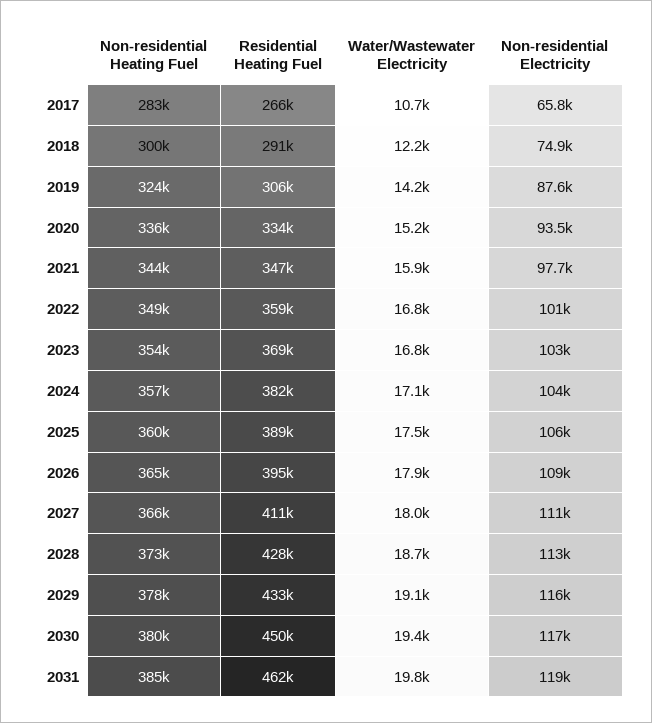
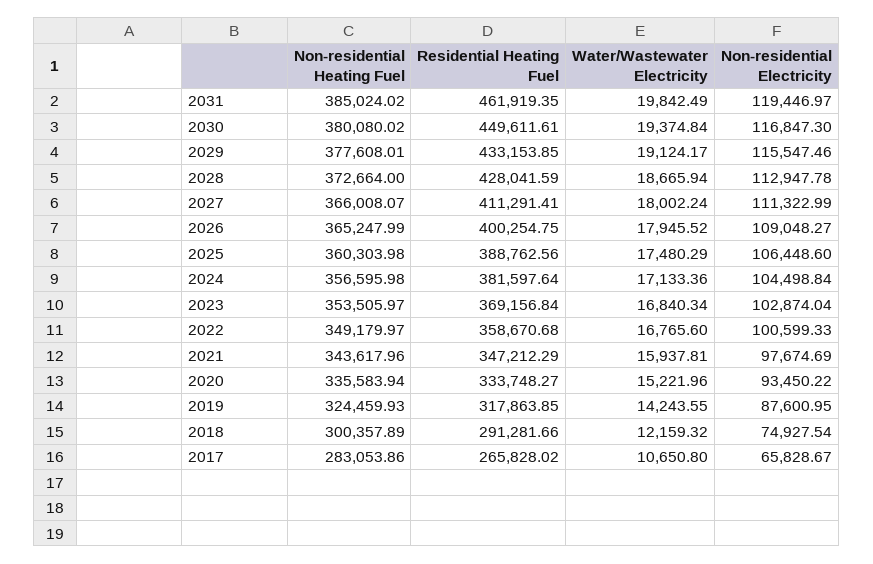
  {
    "Non-residential Heating Fuel": {
      "2017": 283053.86,
      "2018": 300357.89,
      "2019": 324459.93,
      "2020": 335583.94,
      "2021": 343617.96,
      "2022": 349179.97,
      "2023": 353505.97,
      "2024": 356595.98,
      "2025": 360303.98,
      "2026": 365247.99,
      "2027": 366008.07,
      "2028": 372664,
      "2029": 377608.01,
      "2030": 380080.02,
      "2031": 385024.02
    },
    "Residential Heating Fuel": {
      "2017": 265828.02,
      "2018": 291281.66,
-     "2019": 306000,
+     "2019": 317863.85,
      "2020": 333748.27,
      "2021": 347212.29,
      "2022": 358670.68,
      "2023": 369156.84,
      "2024": 381597.64,
      "2025": 388762.56,
-     "2026": 395000,
+     "2026": 400254.75,
      "2027": 411291.41,
      "2028": 428041.59,
      "2029": 433153.85,
      "2030": 449611.61,
      "2031": 461919.35
    },
    "Water/Wastewater Electricity": {
      "2017": 10650.8,
      "2018": 12159.32,
      "2019": 14243.55,
      "2020": 15221.96,
      "2021": 15937.81,
      "2022": 16765.6,
      "2023": 16840.34,
      "2024": 17133.36,
      "2025": 17480.29,
      "2026": 17945.52,
      "2027": 18002.24,
      "2028": 18665.94,
      "2029": 19124.17,
      "2030": 19374.84,
      "2031": 19842.49
    },
    "Non-residential Electricity": {
      "2017": 65828.67,
      "2018": 74927.54,
      "2019": 87600.95,
      "2020": 93450.22,
      "2021": 97674.69,
      "2022": 100599.33,
      "2023": 102874.04,
      "2024": 104498.84,
      "2025": 106448.6,
      "2026": 109048.27,
      "2027": 111322.99,
      "2028": 112947.78,
      "2029": 115547.46,
      "2030": 116847.3,
      "2031": 119446.97
    }
  }

